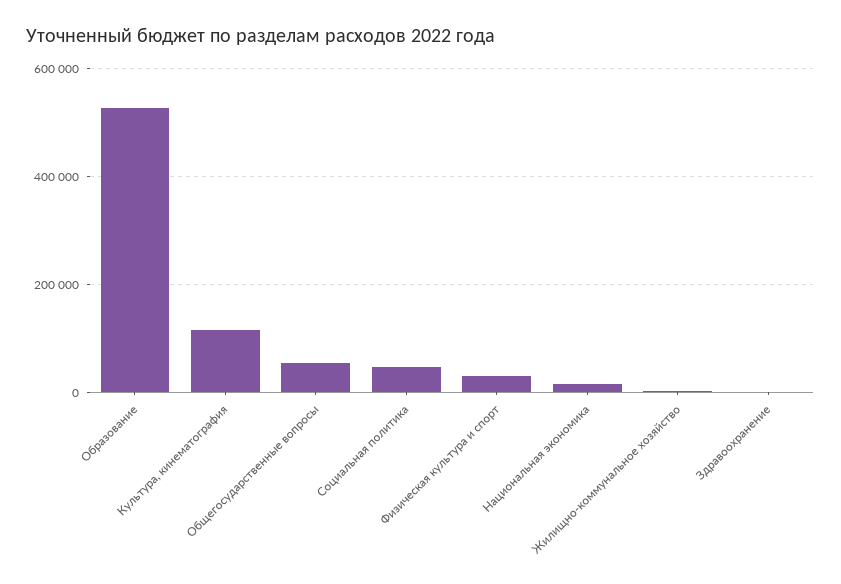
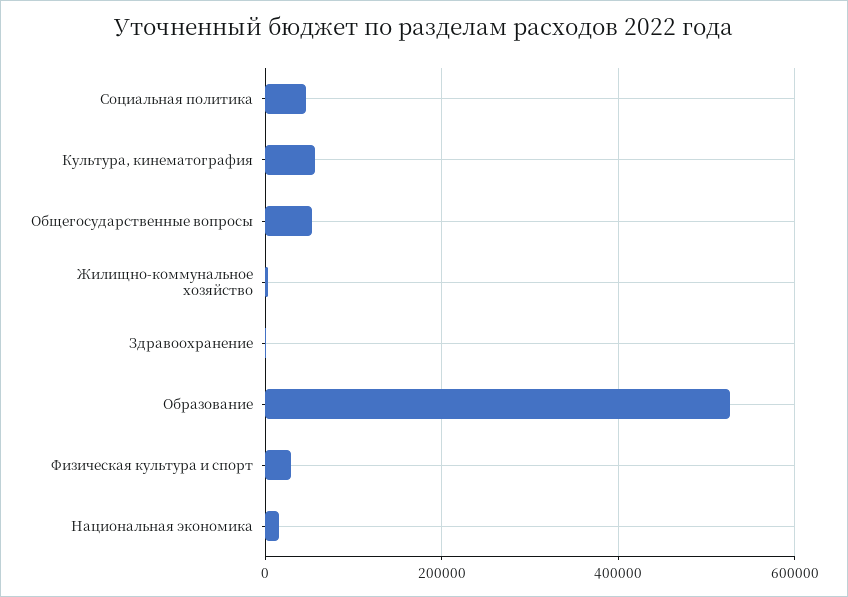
  {
    "Образование": 520000,
-   "Культура, кинематография": 120000,
+   "Культура, кинематография": 60000,
    "Общегосударственные вопросы": 60000,
    "Социальная политика": 40000,
    "Физическая культура и спорт": 20000,
    "Национальная экономика": 20000,
    "Жилищно-коммунальное хозяйство": 0,
    "Здравоохранение": 0
  }

